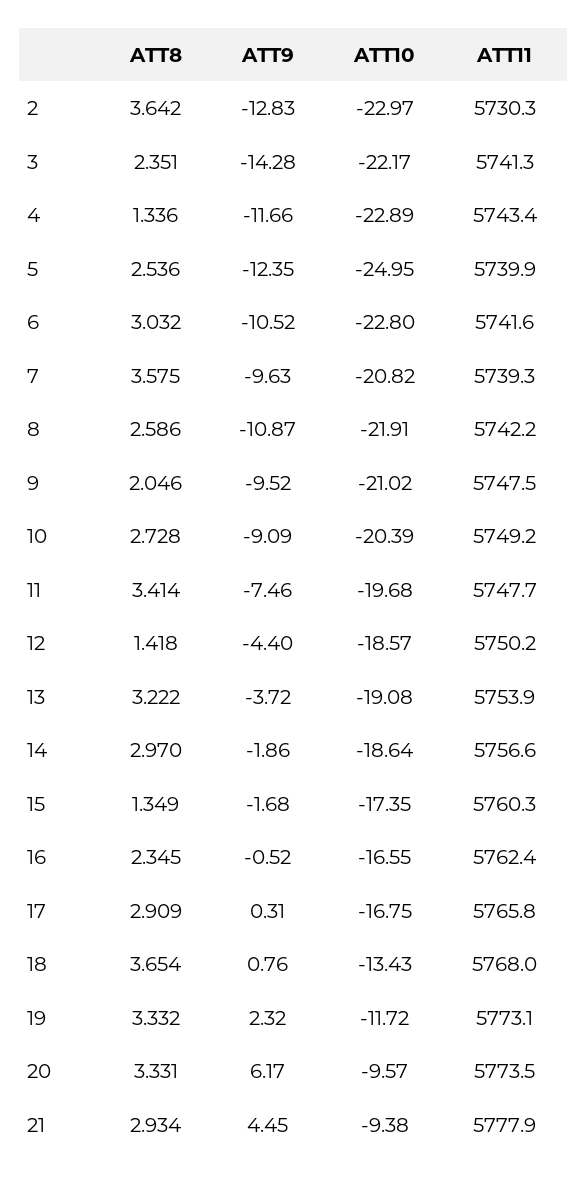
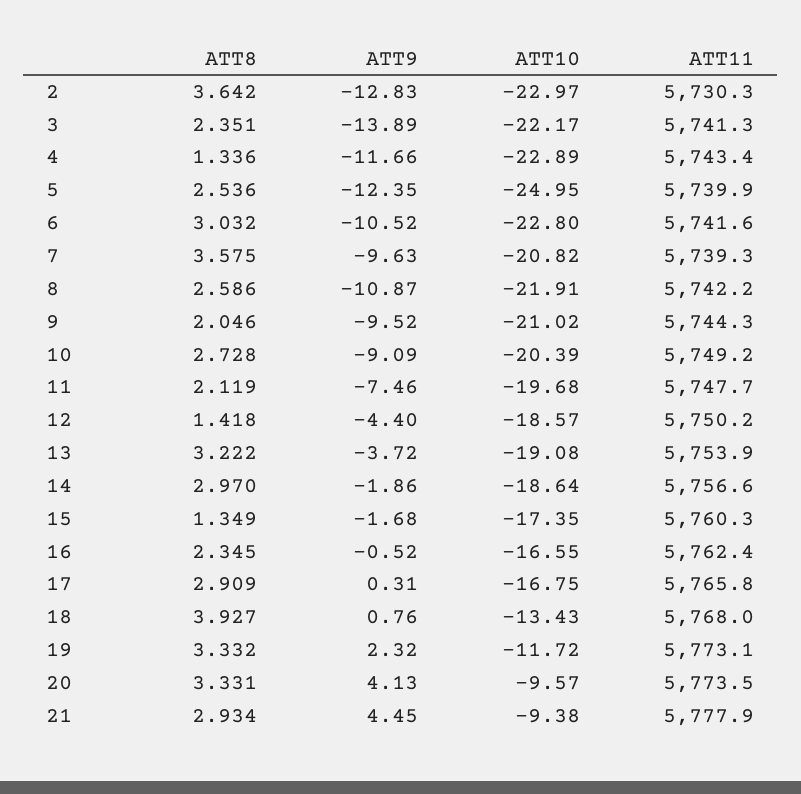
  {
    "ATT8": {
      "2": 3.642,
      "3": 2.351,
      "4": 1.336,
      "5": 2.536,
      "6": 3.032,
      "7": 3.575,
      "8": 2.586,
      "9": 2.046,
      "10": 2.728,
-     "11": 3.414,
+     "11": 2.119,
      "12": 1.418,
      "13": 3.222,
      "14": 2.97,
      "15": 1.349,
      "16": 2.345,
      "17": 2.909,
-     "18": 3.654,
+     "18": 3.927,
      "19": 3.332,
      "20": 3.331,
      "21": 2.934
    },
    "ATT9": {
      "2": -12.83,
-     "3": -14.28,
+     "3": -13.89,
      "4": -11.66,
      "5": -12.35,
      "6": -10.52,
      "7": -9.63,
      "8": -10.87,
      "9": -9.52,
      "10": -9.09,
      "11": -7.46,
      "12": -4.4,
      "13": -3.72,
      "14": -1.86,
      "15": -1.68,
      "16": -0.52,
      "17": 0.31,
      "18": 0.76,
      "19": 2.32,
-     "20": 6.17,
+     "20": 4.13,
      "21": 4.45
    },
    "ATT10": {
      "2": -22.97,
      "3": -22.17,
      "4": -22.89,
      "5": -24.95,
      "6": -22.8,
      "7": -20.82,
      "8": -21.91,
      "9": -21.02,
      "10": -20.39,
      "11": -19.68,
      "12": -18.57,
      "13": -19.08,
      "14": -18.64,
      "15": -17.35,
      "16": -16.55,
      "17": -16.75,
      "18": -13.43,
      "19": -11.72,
      "20": -9.57,
      "21": -9.38
    },
    "ATT11": {
      "2": 5730.3,
      "3": 5741.3,
      "4": 5743.4,
      "5": 5739.9,
      "6": 5741.6,
      "7": 5739.3,
      "8": 5742.2,
-     "9": 5747.5,
+     "9": 5744.3,
      "10": 5749.2,
      "11": 5747.7,
      "12": 5750.2,
      "13": 5753.9,
      "14": 5756.6,
      "15": 5760.3,
      "16": 5762.4,
      "17": 5765.8,
      "18": 5768,
      "19": 5773.1,
      "20": 5773.5,
      "21": 5777.9
    }
  }

